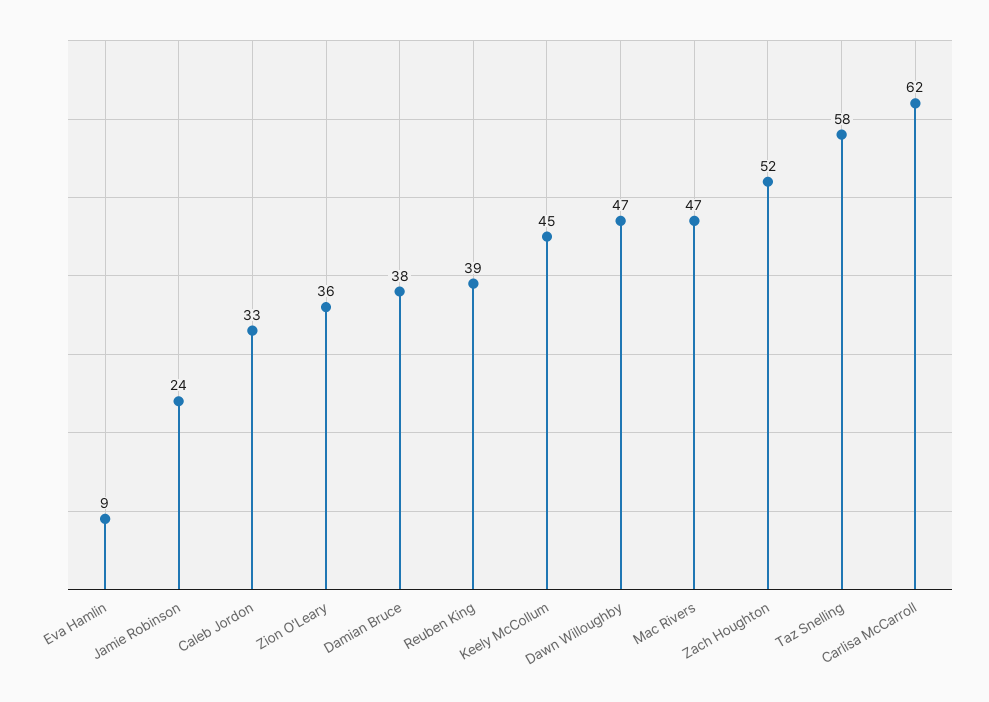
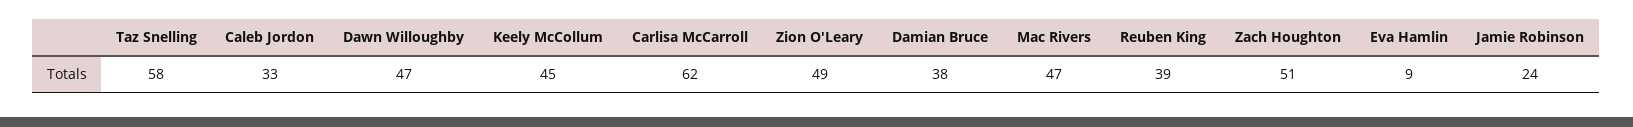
  {
    "Eva Hamlin": 9,
    "Jamie Robinson": 24,
    "Caleb Jordon": 33,
-   "Zion O'Leary": 36,
+   "Zion O'Leary": 49,
    "Damian Bruce": 38,
    "Reuben King": 39,
    "Keely McCollum": 45,
    "Dawn Willoughby": 47,
    "Mac Rivers": 47,
-   "Zach Houghton": 52,
+   "Zach Houghton": 51,
    "Taz Snelling": 58,
    "Carlisa McCarroll": 62
  }

